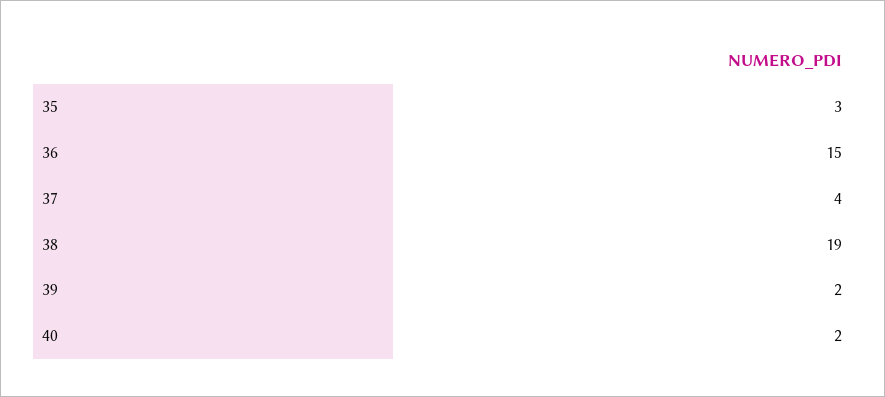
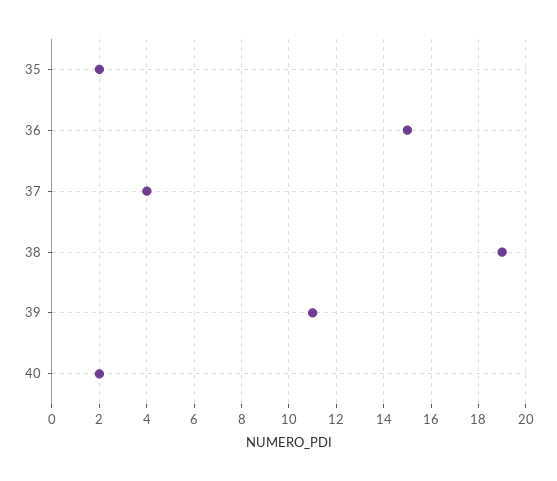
  {
-   "35": 3,
+   "35": 2,
    "36": 15,
    "37": 4,
    "38": 19,
-   "39": 2,
+   "39": 11,
    "40": 2
  }

